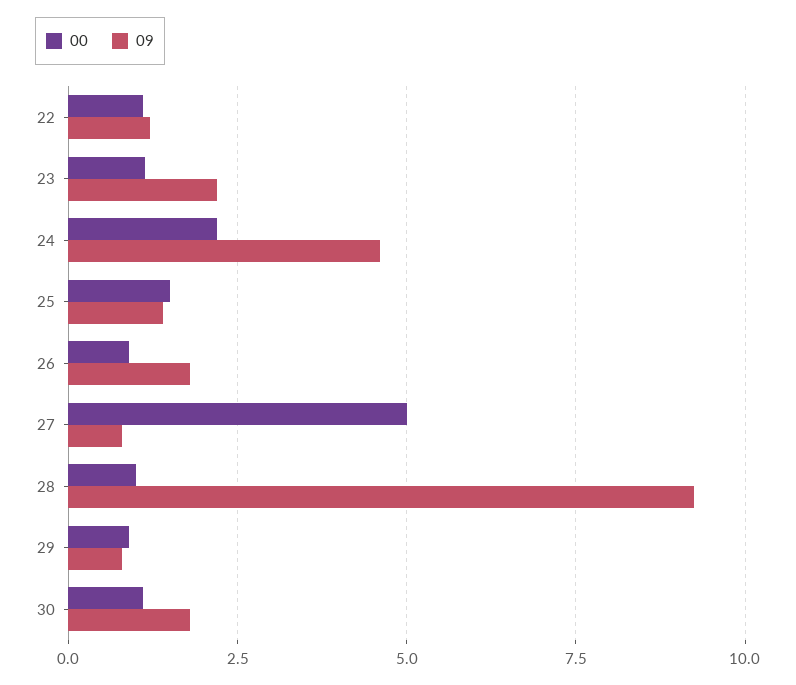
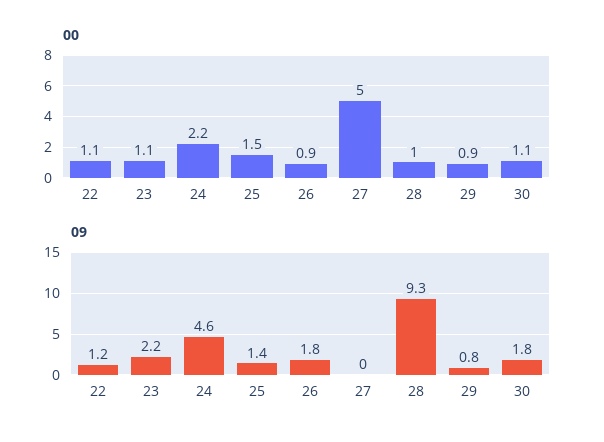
  {
    "00": {
      "22": 1.1,
      "23": 1.1,
      "24": 2.2,
      "25": 1.5,
      "26": 0.9,
      "27": 5,
      "28": 1,
      "29": 0.9,
      "30": 1.1
    },
    "09": {
      "22": 1.2,
      "23": 2.2,
      "24": 4.6,
      "25": 1.4,
      "26": 1.8,
-     "27": 0.75,
+     "27": 0,
      "28": 9.3,
      "29": 0.8,
      "30": 1.8
    }
  }

